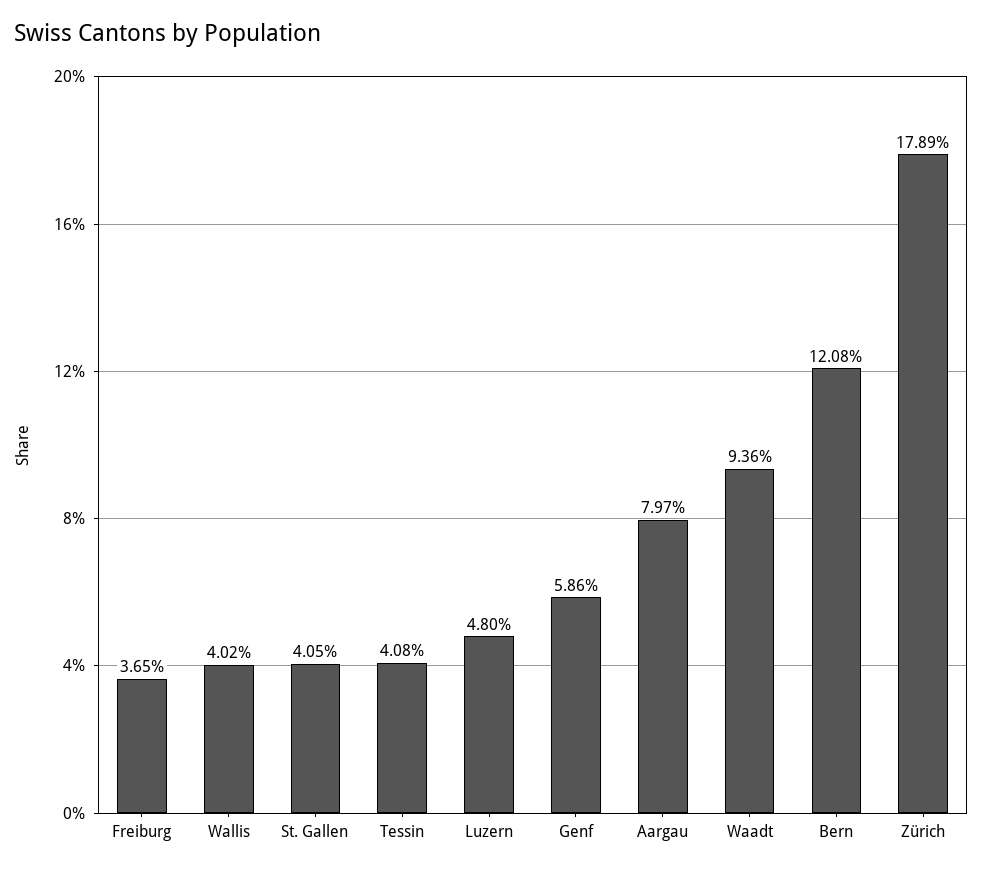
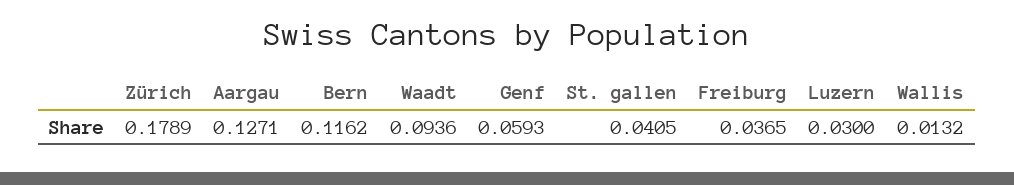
  {
    "Freiburg": 0.0365,
-   "Wallis": 0.0402,
+   "Wallis": 0.0132,
    "St. Gallen": 0.0405,
-   "Tessin": 0.0408,
-   "Luzern": 0.048,
+   "Luzern": 0.03,
-   "Genf": 0.0586,
+   "Genf": 0.0593,
-   "Aargau": 0.0797,
+   "Aargau": 0.1271,
    "Waadt": 0.0936,
-   "Bern": 0.1208,
+   "Bern": 0.1162,
    "Zürich": 0.1789
  }

